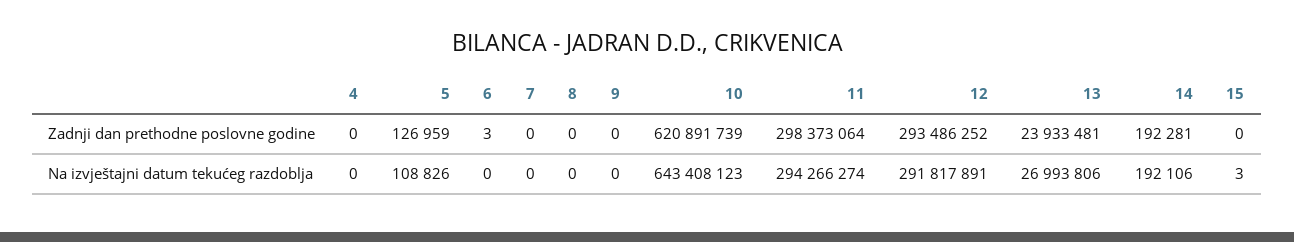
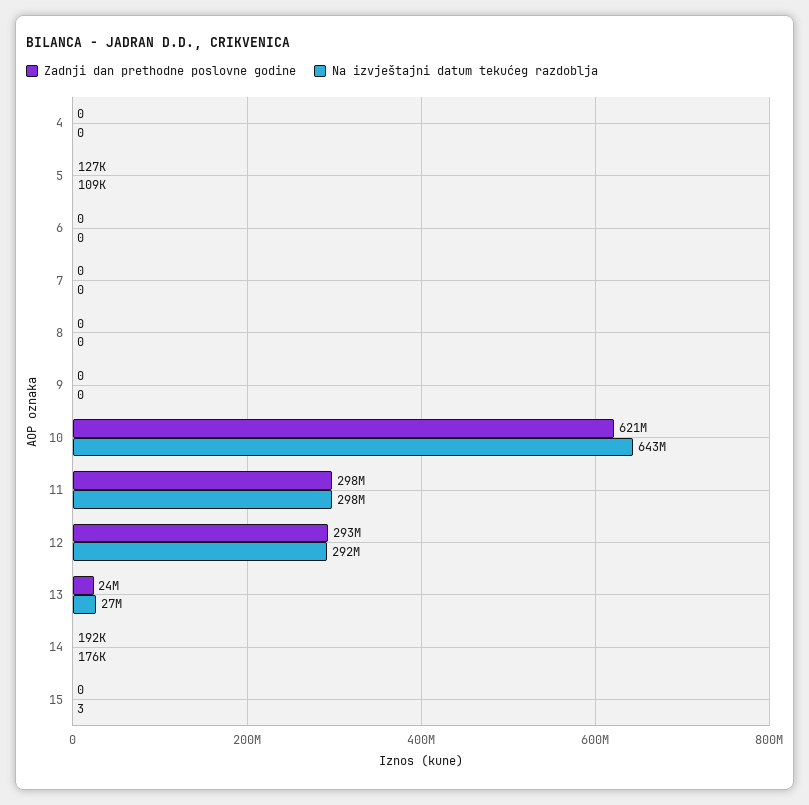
  {
    "Zadnji dan prethodne poslovne godine": {
      "4": 0,
      "5": 126959,
-     "6": 3,
+     "6": 0,
      "7": 0,
      "8": 0,
      "9": 0,
      "10": 620891739,
      "11": 298373064,
      "12": 293486252,
      "13": 23933481,
      "14": 192281,
      "15": 0
    },
    "Na izvještajni datum tekućeg razdoblja": {
      "4": 0,
      "5": 108826,
      "6": 0,
      "7": 0,
      "8": 0,
      "9": 0,
      "10": 643408123,
-     "11": 294266274,
+     "11": 298000000,
      "12": 291817891,
      "13": 26993806,
-     "14": 192106,
+     "14": 176000,
      "15": 3
    }
  }

